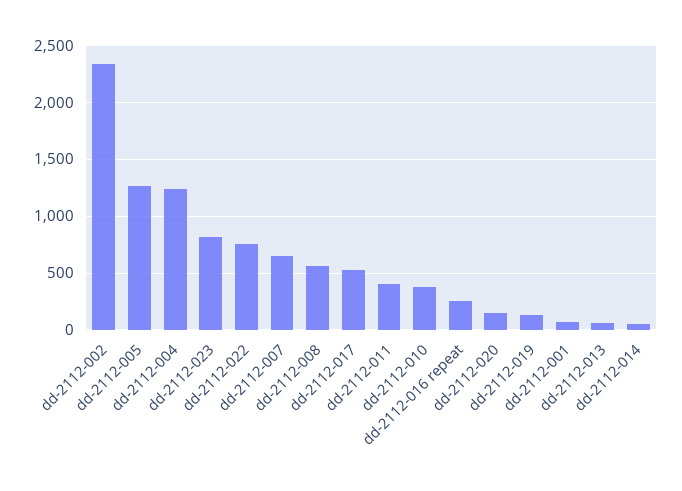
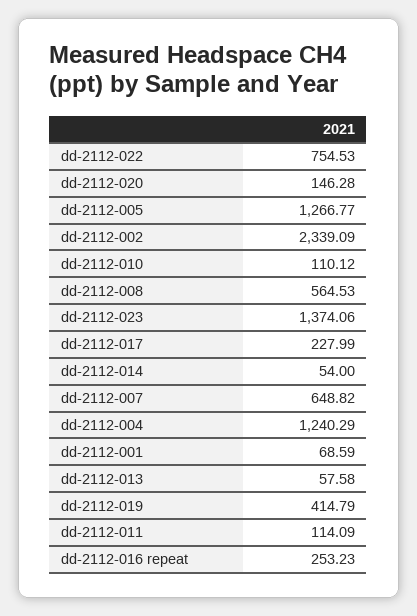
  {
    "dd-2112-002": 2339.09,
    "dd-2112-005": 1266.77,
    "dd-2112-004": 1240.29,
-   "dd-2112-023": 800,
+   "dd-2112-023": 1374.06,
    "dd-2112-022": 754.53,
    "dd-2112-007": 648.82,
    "dd-2112-008": 564.53,
-   "dd-2112-017": 500,
+   "dd-2112-017": 227.99,
-   "dd-2112-011": 400,
+   "dd-2112-011": 114.09,
-   "dd-2112-010": 400,
+   "dd-2112-010": 110.12,
    "dd-2112-016 repeat": 253.23,
    "dd-2112-020": 146.28,
-   "dd-2112-019": 100,
+   "dd-2112-019": 414.79,
    "dd-2112-001": 68.59,
    "dd-2112-013": 57.58,
    "dd-2112-014": 54
  }

